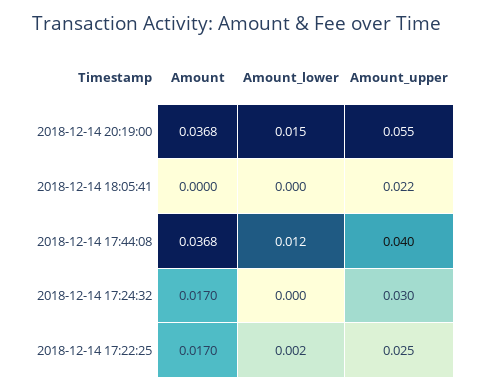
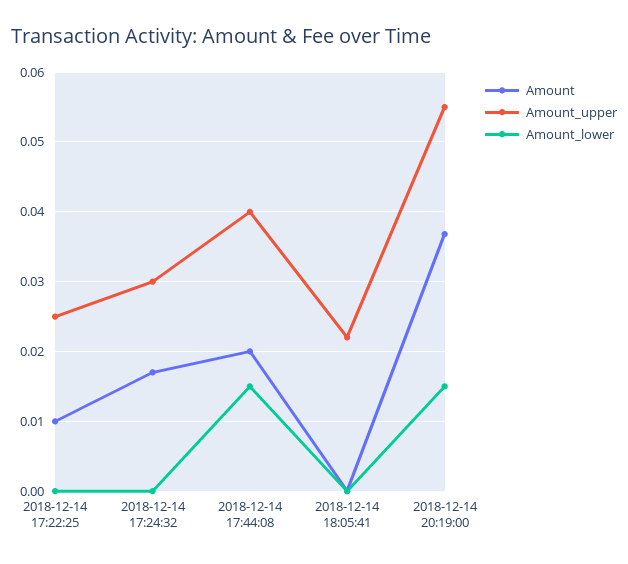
  {
    "Amount": {
      "2018-12-14 20:19:00": 0.0368,
      "2018-12-14 18:05:41": 0,
-     "2018-12-14 17:44:08": 0.0368,
+     "2018-12-14 17:44:08": 0.02,
      "2018-12-14 17:24:32": 0.017,
-     "2018-12-14 17:22:25": 0.017
+     "2018-12-14 17:22:25": 0.01
    },
    "Amount_lower": {
      "2018-12-14 20:19:00": 0.015,
      "2018-12-14 18:05:41": 0,
-     "2018-12-14 17:44:08": 0.012,
+     "2018-12-14 17:44:08": 0.015,
      "2018-12-14 17:24:32": 0,
-     "2018-12-14 17:22:25": 0.002
+     "2018-12-14 17:22:25": 0
    },
    "Amount_upper": {
      "2018-12-14 20:19:00": 0.055,
      "2018-12-14 18:05:41": 0.022,
      "2018-12-14 17:44:08": 0.04,
      "2018-12-14 17:24:32": 0.03,
      "2018-12-14 17:22:25": 0.025
    }
  }

